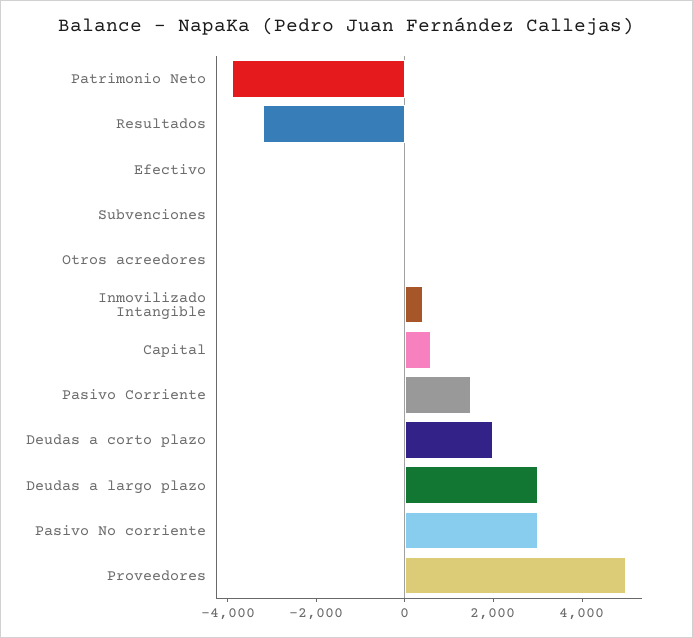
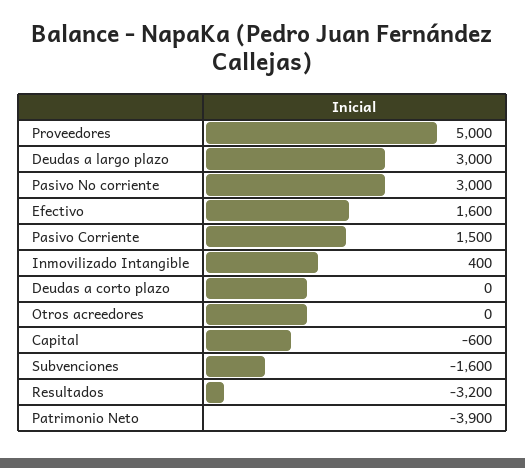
  {
    "Patrimonio Neto": -3900,
    "Resultados": -3200,
-   "Efectivo": 0,
+   "Efectivo": 1600,
-   "Subvenciones": 0,
+   "Subvenciones": -1600,
    "Otros acreedores": 0,
    "Inmovilizado Intangible": 400,
-   "Capital": 500,
+   "Capital": -600,
    "Pasivo Corriente": 1500,
-   "Deudas a corto plazo": 2000,
+   "Deudas a corto plazo": 0,
    "Deudas a largo plazo": 3000,
    "Pasivo No corriente": 3000,
    "Proveedores": 5000
  }

